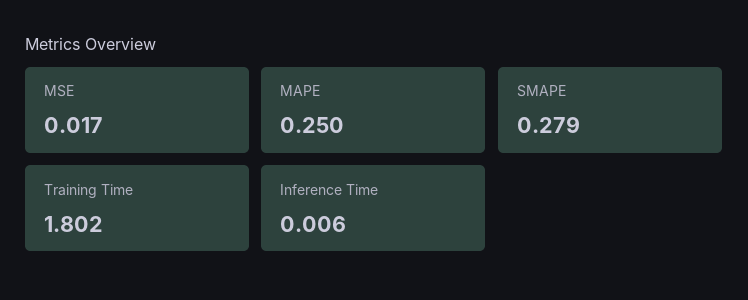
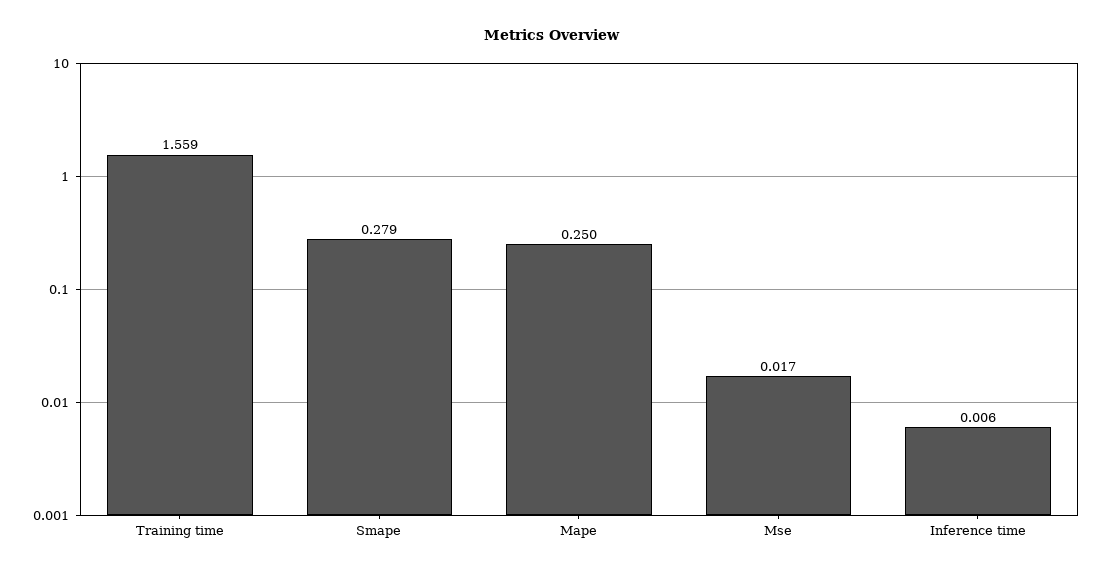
  {
    "MSE": 0.017,
    "MAPE": 0.25,
    "SMAPE": 0.279,
-   "Training Time": 1.802,
+   "Training Time": 1.559,
    "Inference Time": 0.006
  }

